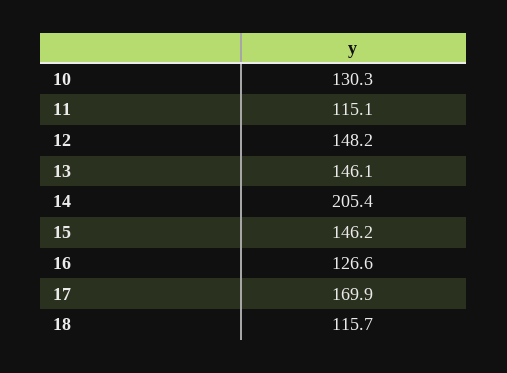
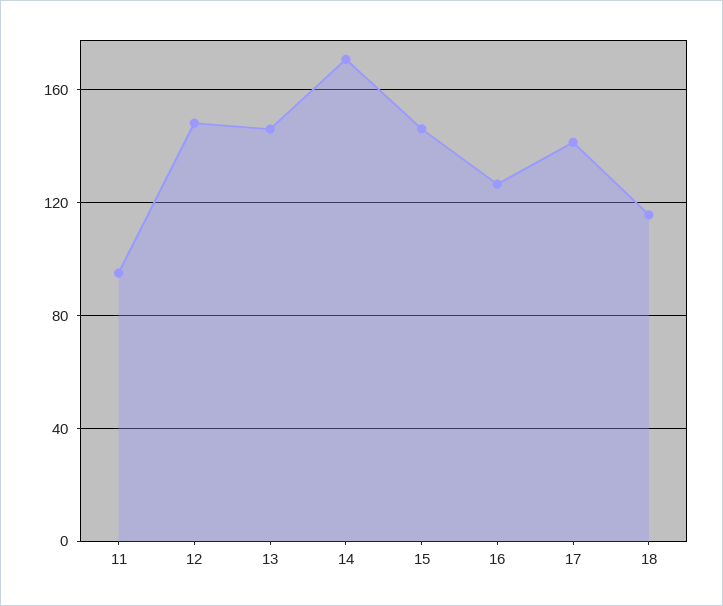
  {
-   "10": 130.3,
-   "11": 115.1,
+   "11": 95,
    "12": 148.2,
    "13": 146.1,
-   "14": 205.4,
+   "14": 170,
    "15": 146.2,
    "16": 126.6,
-   "17": 169.9,
+   "17": 140,
    "18": 115.7
  }

